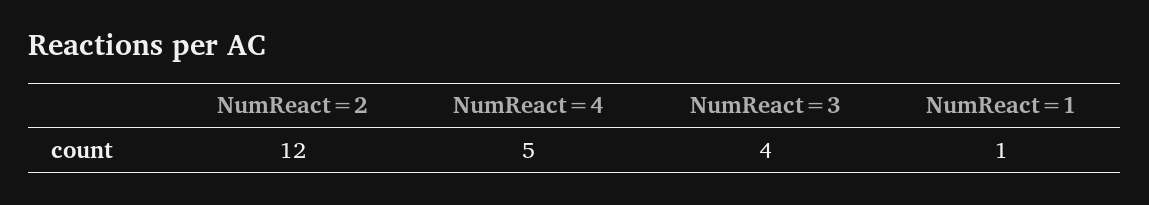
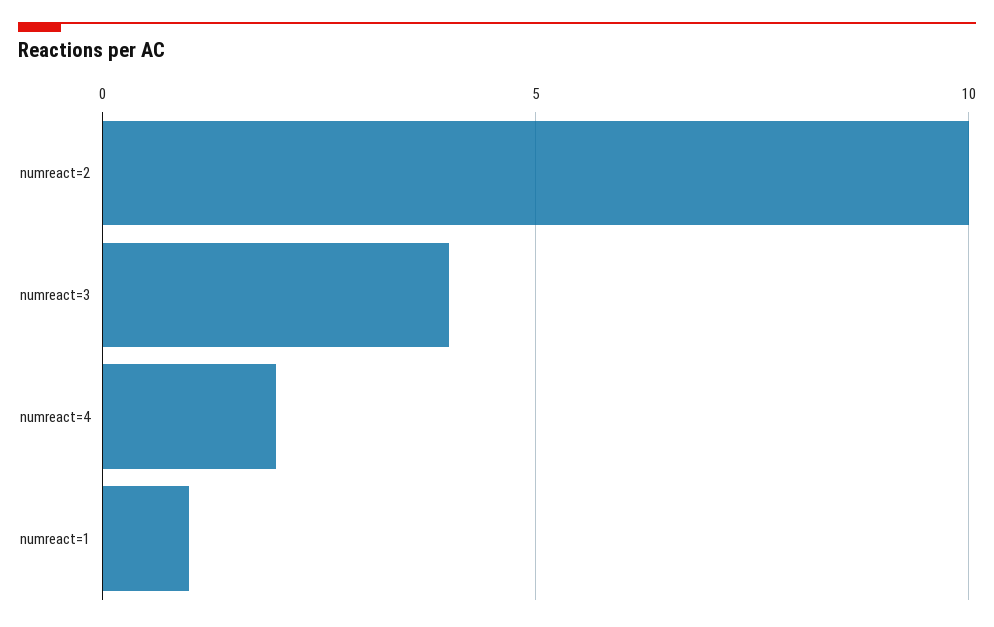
  {
-   "NumReact=2": 12,
+   "NumReact=2": 10,
-   "NumReact=4": 5,
+   "NumReact=4": 2,
    "NumReact=3": 4,
    "NumReact=1": 1
  }

